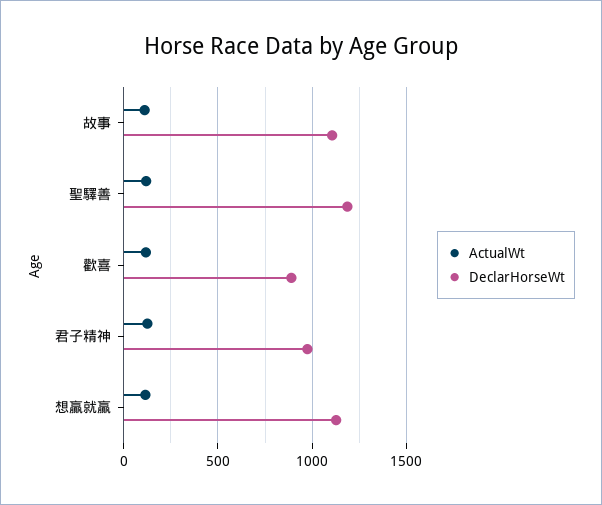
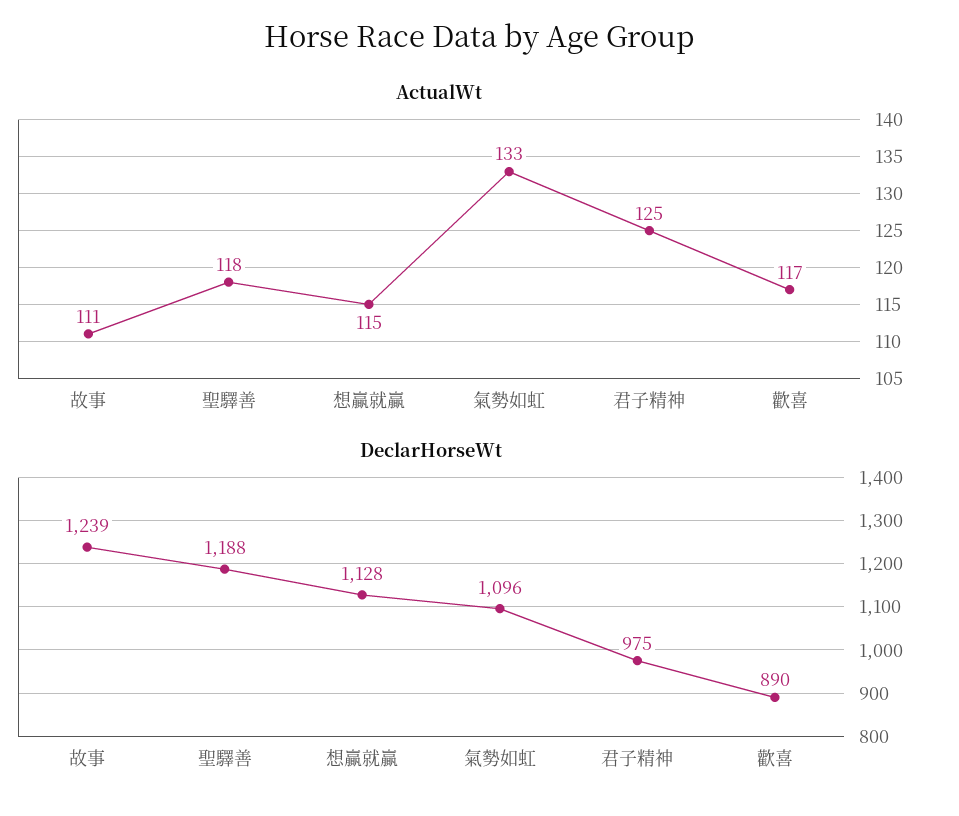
  {
    "ActualWt": {
      "故事": 111,
      "聖驛善": 118,
      "歡喜": 117,
      "君子精神": 125,
-     "想贏就贏": 115
+     "想贏就贏": 115,
+     "氣勢如虹": 133
    },
    "DeclarHorseWt": {
-     "故事": 1100,
+     "故事": 1239,
      "聖驛善": 1188,
      "歡喜": 890,
      "君子精神": 975,
-     "想贏就贏": 1128
+     "想贏就贏": 1128,
+     "氣勢如虹": 1096
    }
  }

